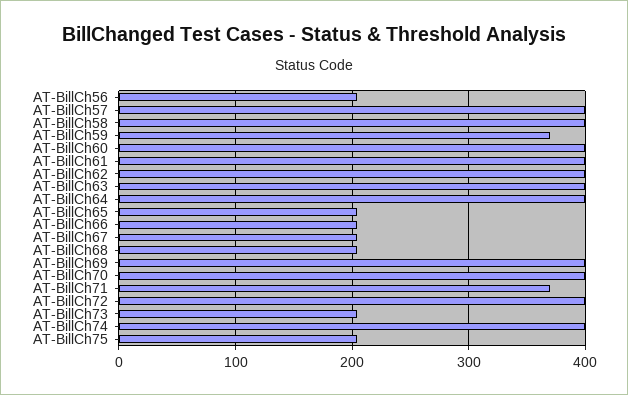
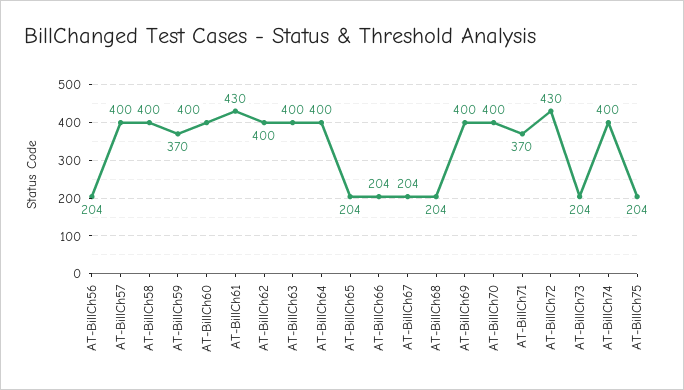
  {
    "AT-BillCh56": 204,
    "AT-BillCh57": 400,
    "AT-BillCh58": 400,
    "AT-BillCh59": 370,
    "AT-BillCh60": 400,
-   "AT-BillCh61": 400,
+   "AT-BillCh61": 430,
    "AT-BillCh62": 400,
    "AT-BillCh63": 400,
    "AT-BillCh64": 400,
    "AT-BillCh65": 204,
    "AT-BillCh66": 204,
    "AT-BillCh67": 204,
    "AT-BillCh68": 204,
    "AT-BillCh69": 400,
    "AT-BillCh70": 400,
    "AT-BillCh71": 370,
-   "AT-BillCh72": 400,
+   "AT-BillCh72": 430,
    "AT-BillCh73": 204,
    "AT-BillCh74": 400,
    "AT-BillCh75": 204
  }

